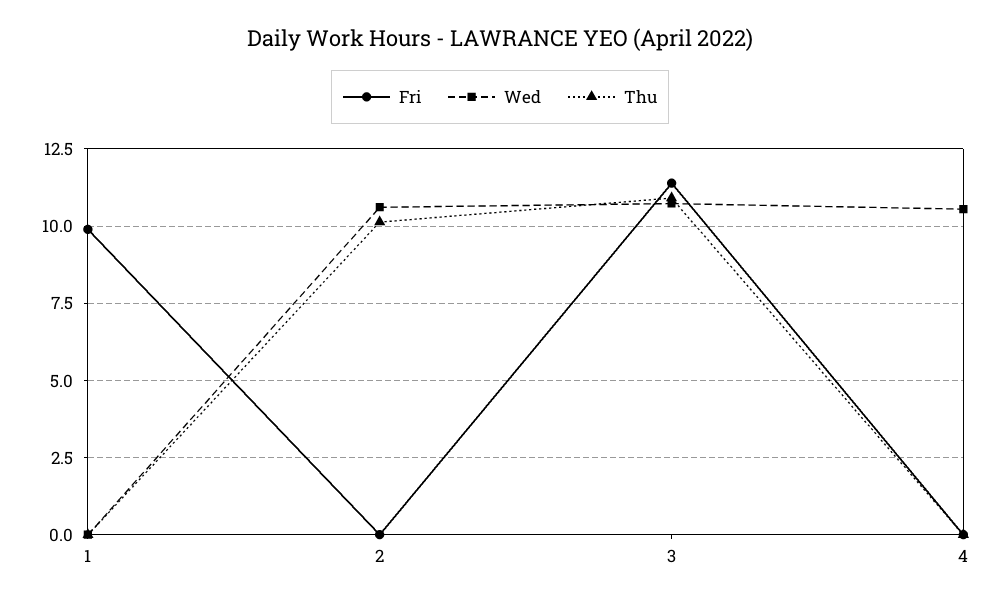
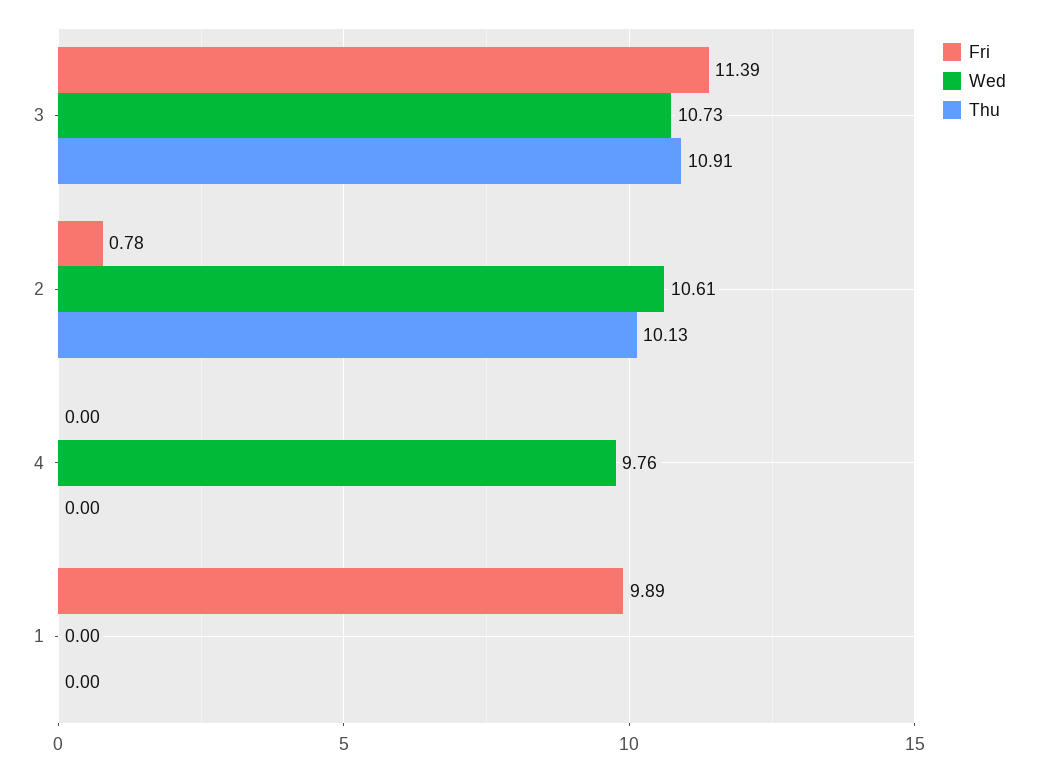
  {
    "Fri": {
      "1": 9.89,
-     "2": 0,
+     "2": 0.78,
      "3": 11.39,
      "4": 0
    },
    "Wed": {
      "1": 0,
      "2": 10.61,
      "3": 10.73,
-     "4": 10.5
+     "4": 9.76
    },
    "Thu": {
      "1": 0,
      "2": 10.13,
      "3": 10.91,
      "4": 0
    }
  }

